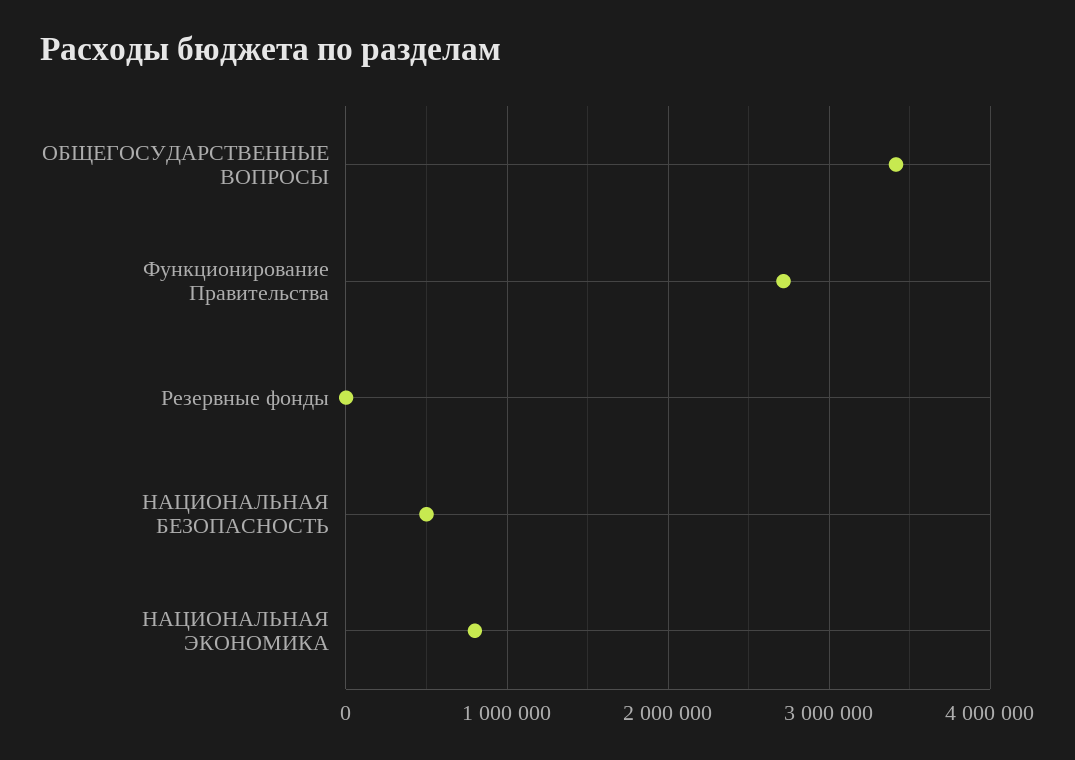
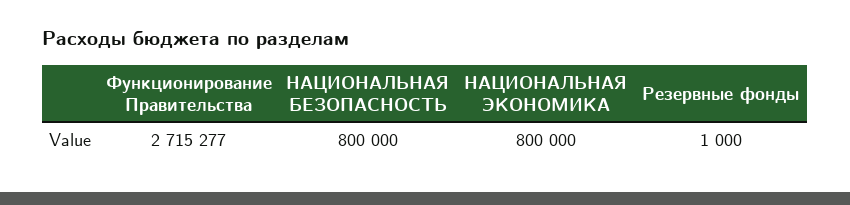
  {
-   "ОБЩЕГОСУДАРСТВЕННЫЕ ВОПРОСЫ": 3400000,
    "Функционирование Правительства": 2715277,
    "Резервные фонды": 1000,
-   "НАЦИОНАЛЬНАЯ БЕЗОПАСНОСТЬ": 500000,
+   "НАЦИОНАЛЬНАЯ БЕЗОПАСНОСТЬ": 800000,
    "НАЦИОНАЛЬНАЯ ЭКОНОМИКА": 800000
  }

